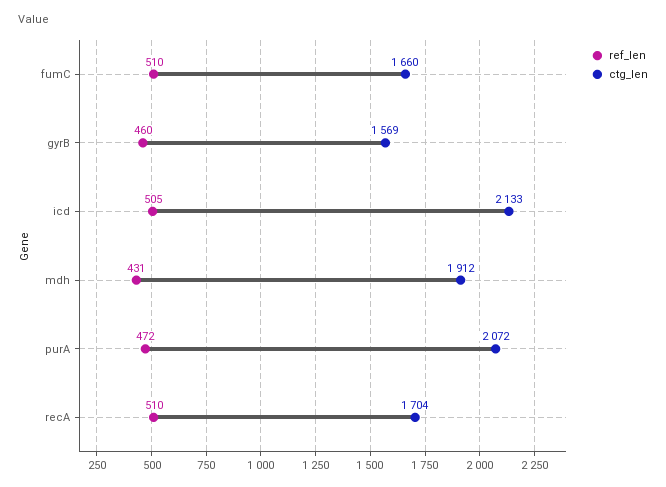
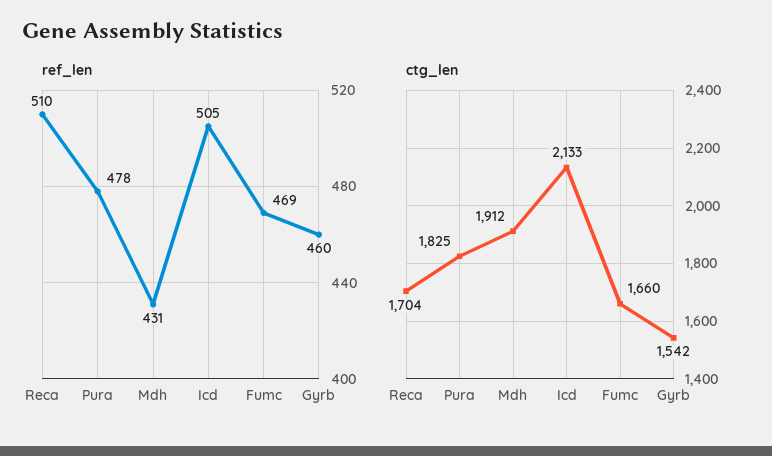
  {
    "ref_len": {
-     "fumC": 510,
+     "fumC": 469,
      "gyrB": 460,
      "icd": 505,
      "mdh": 431,
-     "purA": 472,
+     "purA": 478,
      "recA": 510
    },
    "ctg_len": {
      "fumC": 1660,
-     "gyrB": 1569,
+     "gyrB": 1542,
      "icd": 2133,
      "mdh": 1912,
-     "purA": 2072,
+     "purA": 1825,
      "recA": 1704
    }
  }

